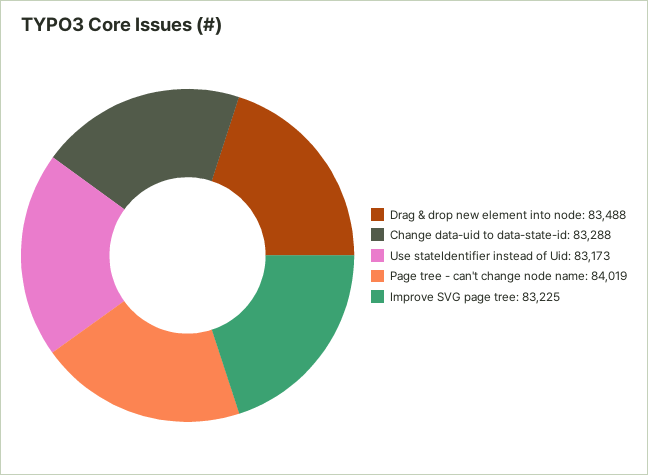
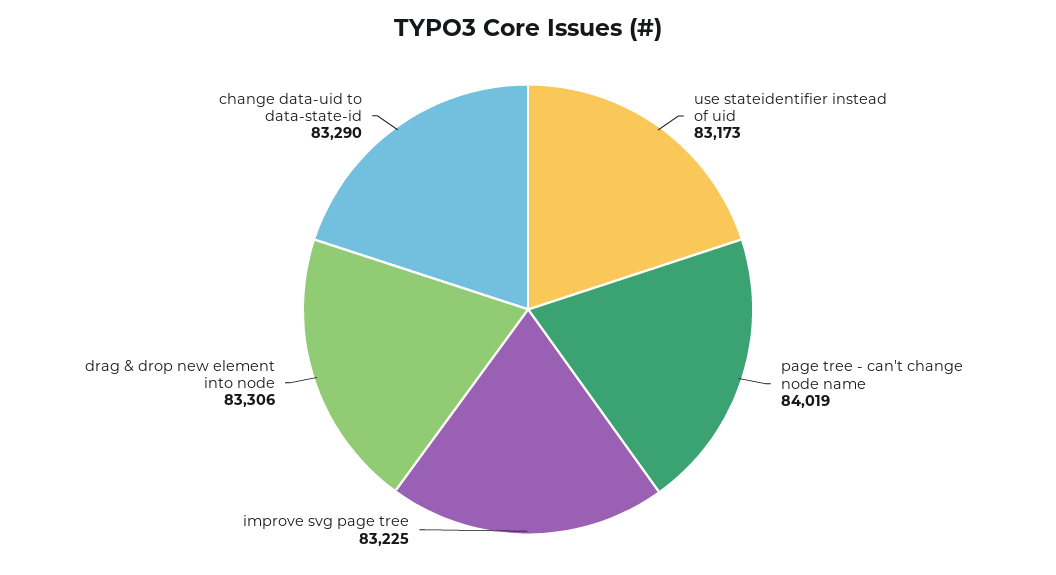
  {
-   "Drag & drop new element into node": 83488,
+   "Drag & drop new element into node": 83306,
-   "Change data-uid to data-state-id": 83288,
+   "Change data-uid to data-state-id": 83290,
    "Use stateIdentifier instead of Uid": 83173,
    "Page tree - can't change node name": 84019,
    "Improve SVG page tree": 83225
  }

